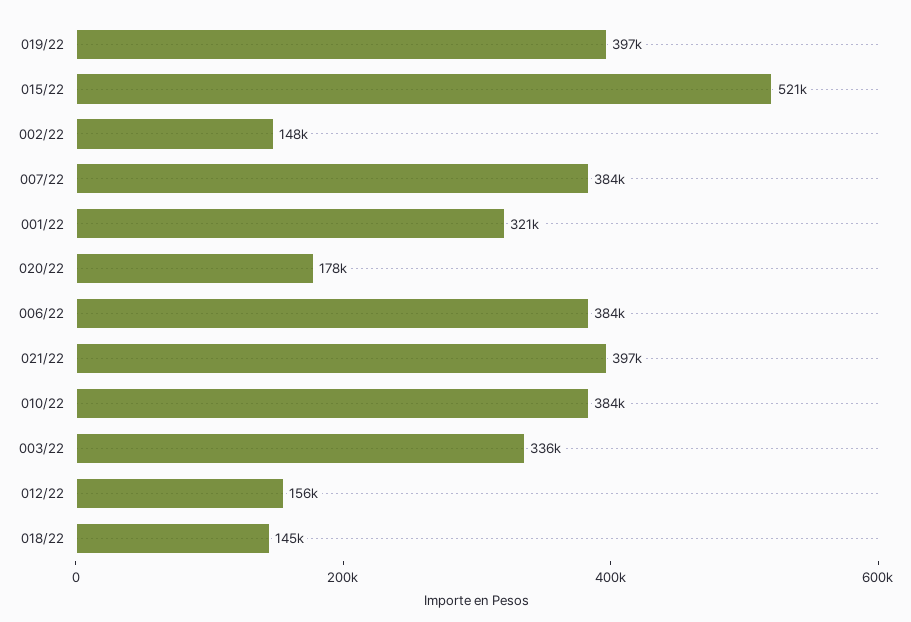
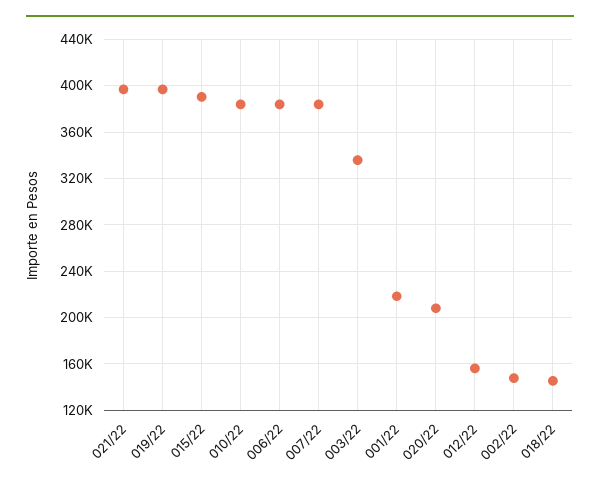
  {
    "019/22": 397000,
-   "015/22": 521000,
+   "015/22": 390000,
    "002/22": 148000,
    "007/22": 384000,
-   "001/22": 321000,
+   "001/22": 220000,
-   "020/22": 178000,
+   "020/22": 210000,
    "006/22": 384000,
    "021/22": 397000,
    "010/22": 384000,
    "003/22": 336000,
    "012/22": 156000,
    "018/22": 145000
  }

